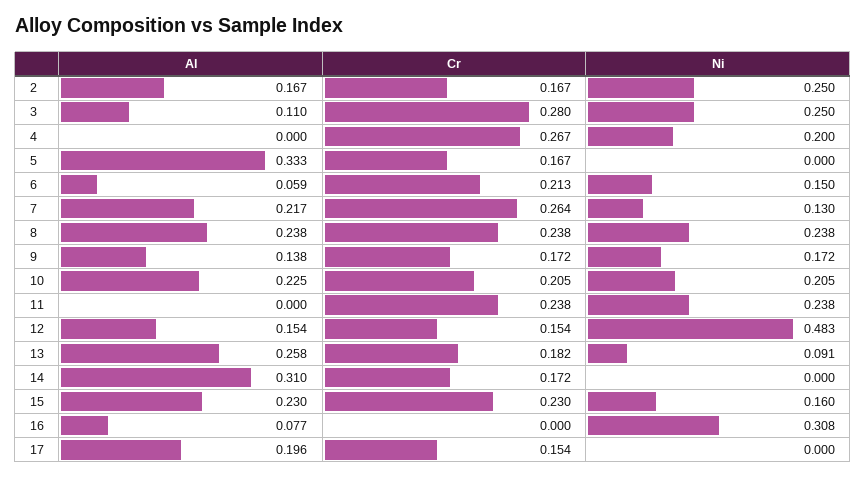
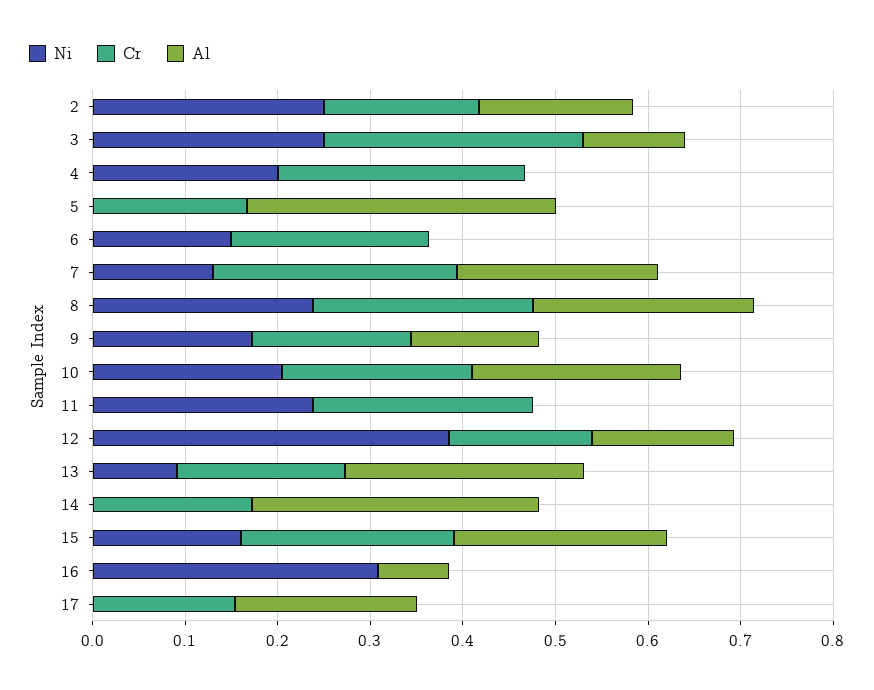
  {
    "Al": {
      "2": 0.167,
      "3": 0.11,
      "4": 0,
      "5": 0.333,
-     "6": 0.059,
+     "6": 0,
      "7": 0.217,
      "8": 0.238,
      "9": 0.138,
      "10": 0.225,
      "11": 0,
      "12": 0.154,
      "13": 0.258,
      "14": 0.31,
      "15": 0.23,
      "16": 0.077,
      "17": 0.196
    },
    "Cr": {
      "2": 0.167,
      "3": 0.28,
      "4": 0.267,
      "5": 0.167,
      "6": 0.213,
      "7": 0.264,
      "8": 0.238,
      "9": 0.172,
      "10": 0.205,
      "11": 0.238,
      "12": 0.154,
      "13": 0.182,
      "14": 0.172,
      "15": 0.23,
      "16": 0,
      "17": 0.154
    },
    "Ni": {
      "2": 0.25,
      "3": 0.25,
      "4": 0.2,
      "5": 0,
      "6": 0.15,
      "7": 0.13,
      "8": 0.238,
      "9": 0.172,
      "10": 0.205,
      "11": 0.238,
-     "12": 0.483,
+     "12": 0.38,
      "13": 0.091,
      "14": 0,
      "15": 0.16,
      "16": 0.308,
      "17": 0
    }
  }

